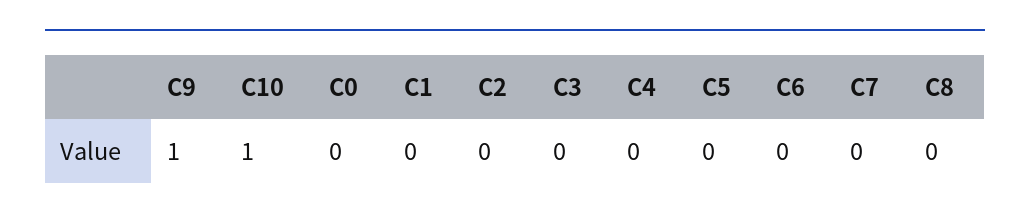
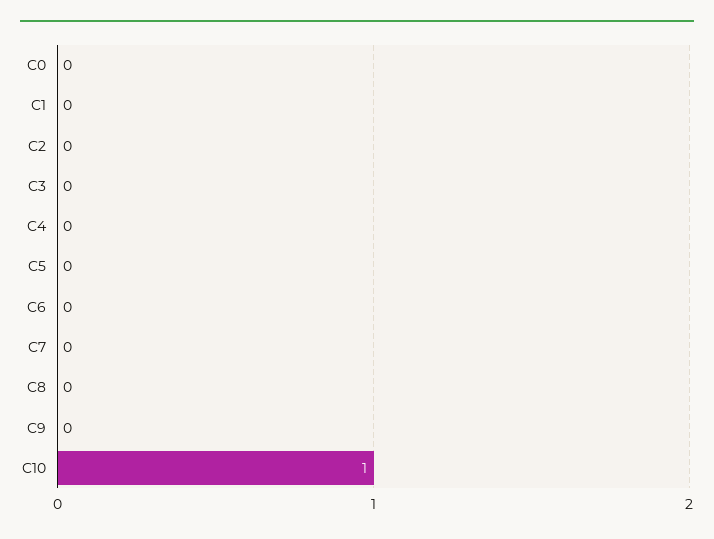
  {
-   "C9": 1,
+   "C9": 0,
    "C10": 1,
    "C0": 0,
    "C1": 0,
    "C2": 0,
    "C3": 0,
    "C4": 0,
    "C5": 0,
    "C6": 0,
    "C7": 0,
    "C8": 0
  }

